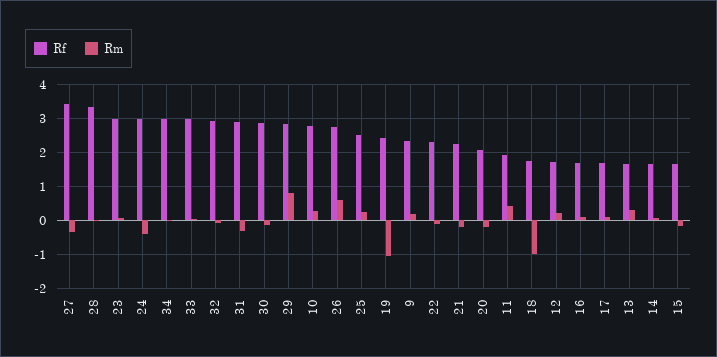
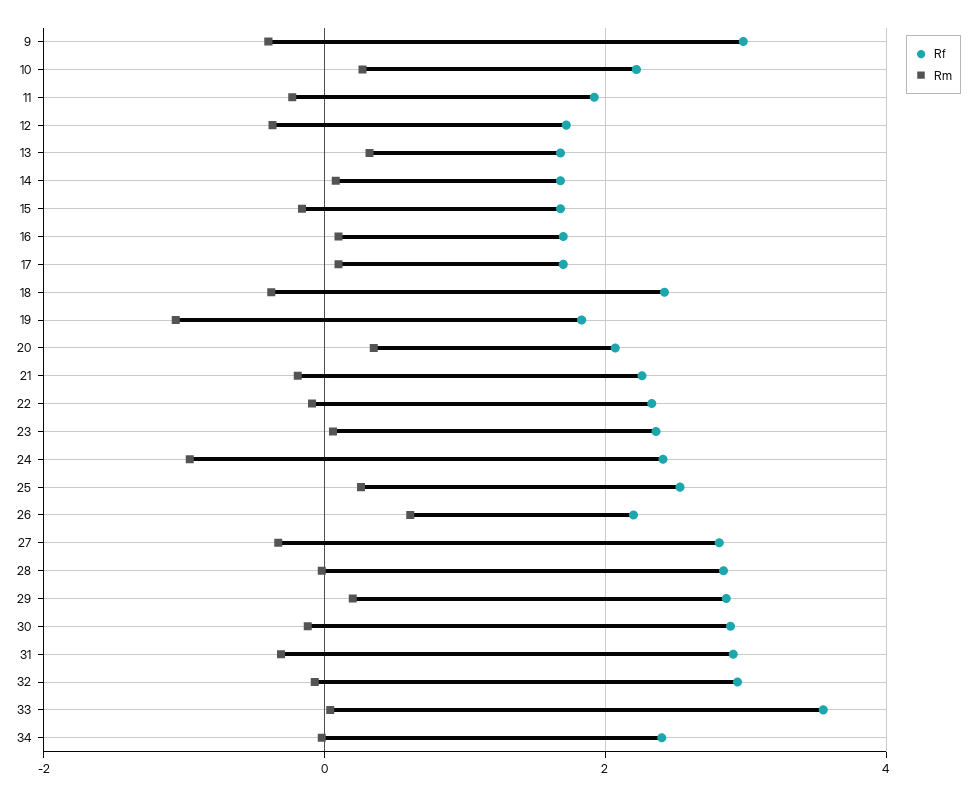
  {
    "Rf": {
-     "27": 3.4,
+     "27": 2.8,
-     "28": 3.4,
+     "28": 2.8,
-     "23": 3,
+     "23": 2.4,
-     "24": 3,
+     "24": 2.4,
-     "34": 3,
+     "34": 2.4,
-     "33": 3,
+     "33": 3.6,
      "32": 3,
      "31": 3,
      "30": 2.8,
      "29": 2.8,
-     "10": 2.8,
+     "10": 2.2,
-     "26": 2.8,
+     "26": 2.2,
      "25": 2.6,
-     "19": 2.4,
+     "19": 1.8,
-     "9": 2.4,
+     "9": 3,
      "22": 2.4,
      "21": 2.2,
      "20": 2,
      "11": 2,
-     "18": 1.8,
+     "18": 2.4,
      "12": 1.8,
      "16": 1.8,
      "17": 1.8,
      "13": 1.6,
      "14": 1.6,
      "15": 1.6
    },
    "Rm": {
      "27": -0.4,
      "28": 0,
      "23": 0,
-     "24": -0.4,
+     "24": -1,
      "34": 0,
      "33": 0,
      "32": 0,
      "31": -0.4,
      "30": -0.2,
-     "29": 0.8,
+     "29": 0.2,
      "10": 0.2,
      "26": 0.6,
      "25": 0.2,
      "19": -1,
-     "9": 0.2,
+     "9": -0.4,
      "22": 0,
      "21": -0.2,
-     "20": -0.2,
+     "20": 0.4,
-     "11": 0.4,
+     "11": -0.2,
-     "18": -1,
+     "18": -0.4,
-     "12": 0.2,
+     "12": -0.4,
      "16": 0.2,
      "17": 0.2,
      "13": 0.4,
      "14": 0,
      "15": -0.2
    }
  }

